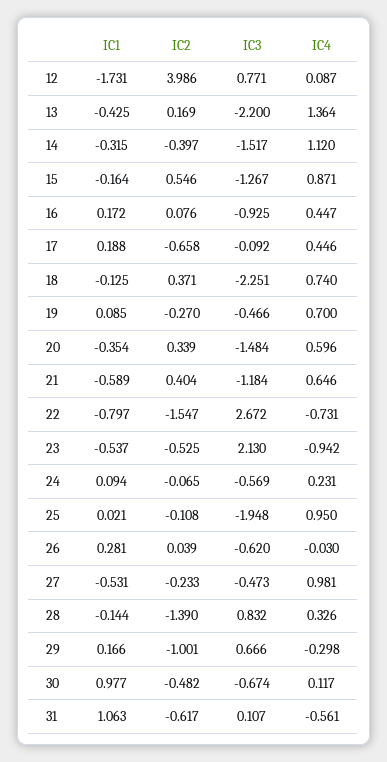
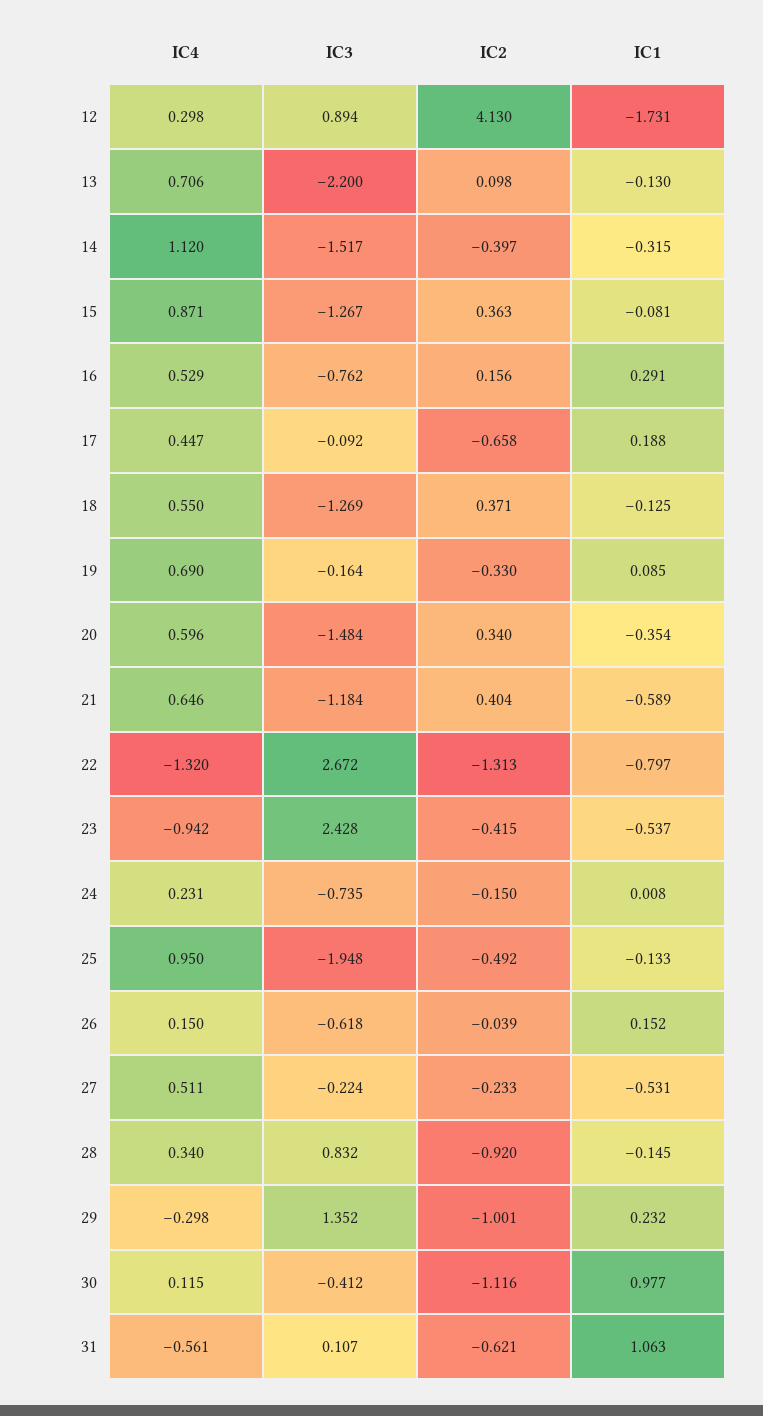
  {
    "IC1": {
      "12": -1.731,
-     "13": -0.425,
+     "13": -0.13,
      "14": -0.315,
-     "15": -0.164,
+     "15": -0.081,
-     "16": 0.172,
+     "16": 0.291,
      "17": 0.188,
      "18": -0.125,
      "19": 0.085,
      "20": -0.354,
      "21": -0.589,
      "22": -0.797,
      "23": -0.537,
-     "24": 0.094,
+     "24": 0.008,
-     "25": 0.021,
+     "25": -0.133,
-     "26": 0.281,
+     "26": 0.152,
      "27": -0.531,
-     "28": -0.144,
+     "28": -0.145,
-     "29": 0.166,
+     "29": 0.232,
      "30": 0.977,
      "31": 1.063
    },
    "IC2": {
-     "12": 3.986,
+     "12": 4.13,
-     "13": 0.169,
+     "13": 0.098,
      "14": -0.397,
-     "15": 0.546,
+     "15": 0.363,
-     "16": 0.076,
+     "16": 0.156,
      "17": -0.658,
      "18": 0.371,
-     "19": -0.27,
+     "19": -0.33,
-     "20": 0.339,
+     "20": 0.34,
      "21": 0.404,
-     "22": -1.547,
+     "22": -1.313,
-     "23": -0.525,
+     "23": -0.415,
-     "24": -0.065,
+     "24": -0.15,
-     "25": -0.108,
+     "25": -0.492,
-     "26": 0.039,
+     "26": -0.039,
      "27": -0.233,
-     "28": -1.39,
+     "28": -0.92,
      "29": -1.001,
-     "30": -0.482,
+     "30": -1.116,
-     "31": -0.617
+     "31": -0.621
    },
    "IC3": {
-     "12": 0.771,
+     "12": 0.894,
      "13": -2.2,
      "14": -1.517,
      "15": -1.267,
-     "16": -0.925,
+     "16": -0.762,
      "17": -0.092,
-     "18": -2.251,
+     "18": -1.269,
-     "19": -0.466,
+     "19": -0.164,
      "20": -1.484,
      "21": -1.184,
      "22": 2.672,
-     "23": 2.13,
+     "23": 2.428,
-     "24": -0.569,
+     "24": -0.735,
      "25": -1.948,
-     "26": -0.62,
+     "26": -0.618,
-     "27": -0.473,
+     "27": -0.224,
      "28": 0.832,
-     "29": 0.666,
+     "29": 1.352,
-     "30": -0.674,
+     "30": -0.412,
      "31": 0.107
    },
    "IC4": {
-     "12": 0.087,
+     "12": 0.298,
-     "13": 1.364,
+     "13": 0.706,
      "14": 1.12,
      "15": 0.871,
-     "16": 0.447,
+     "16": 0.529,
-     "17": 0.446,
+     "17": 0.447,
-     "18": 0.74,
+     "18": 0.55,
-     "19": 0.7,
+     "19": 0.69,
      "20": 0.596,
      "21": 0.646,
-     "22": -0.731,
+     "22": -1.32,
      "23": -0.942,
      "24": 0.231,
      "25": 0.95,
-     "26": -0.03,
+     "26": 0.15,
-     "27": 0.981,
+     "27": 0.511,
-     "28": 0.326,
+     "28": 0.34,
      "29": -0.298,
-     "30": 0.117,
+     "30": 0.115,
      "31": -0.561
    }
  }

